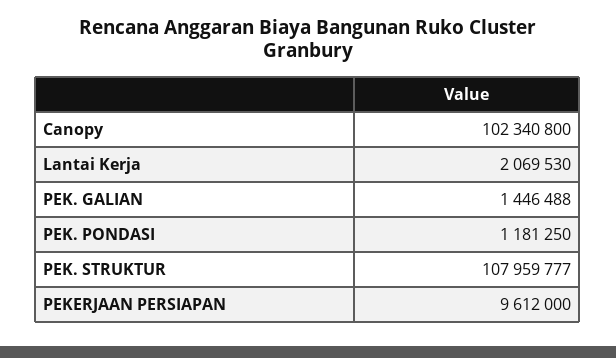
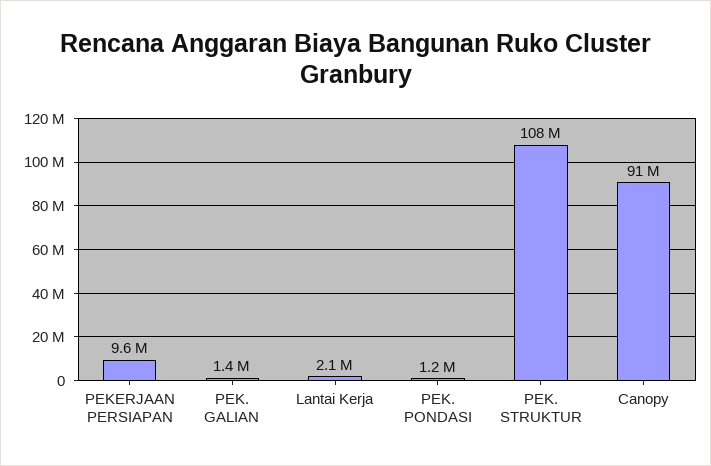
  {
-   "Canopy": 102340800,
+   "Canopy": 91000000,
    "Lantai Kerja": 2069530,
    "PEK. GALIAN": 1446488,
    "PEK. PONDASI": 1181250,
    "PEK. STRUKTUR": 107959777,
    "PEKERJAAN PERSIAPAN": 9612000
  }

